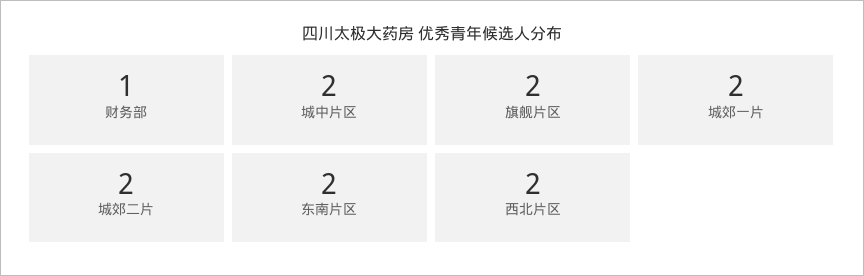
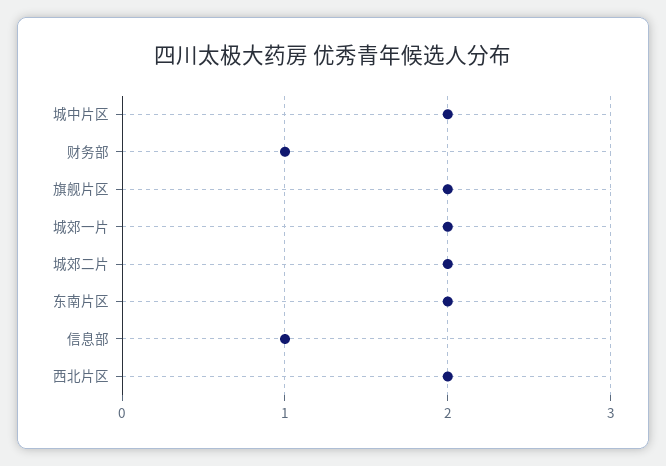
  {
    "财务部": 1,
    "城中片区": 2,
    "旗舰片区": 2,
    "城郊一片": 2,
    "城郊二片": 2,
    "东南片区": 2,
-   "西北片区": 2
+   "西北片区": 2,
+   "信息部": 1
  }

